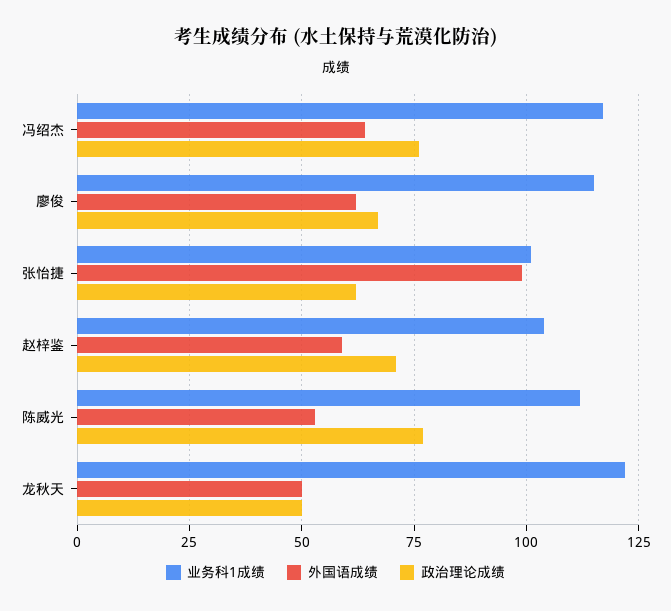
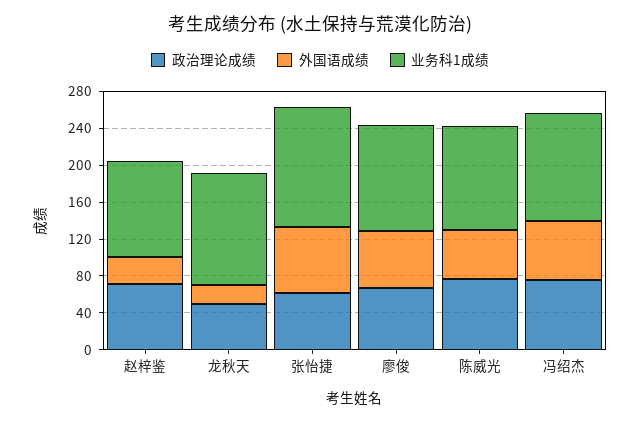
  {
    "业务科1成绩": {
      "冯绍杰": 115,
      "廖俊": 115,
-     "张怡捷": 100,
+     "张怡捷": 130,
      "赵梓鉴": 105,
      "陈威光": 110,
      "龙秋天": 120
    },
    "外国语成绩": {
      "冯绍杰": 65,
      "廖俊": 60,
-     "张怡捷": 100,
+     "张怡捷": 70,
-     "赵梓鉴": 60,
+     "赵梓鉴": 30,
      "陈威光": 55,
-     "龙秋天": 50
+     "龙秋天": 20
    },
    "政治理论成绩": {
      "冯绍杰": 75,
      "廖俊": 65,
      "张怡捷": 60,
      "赵梓鉴": 70,
      "陈威光": 75,
      "龙秋天": 50
    }
  }

